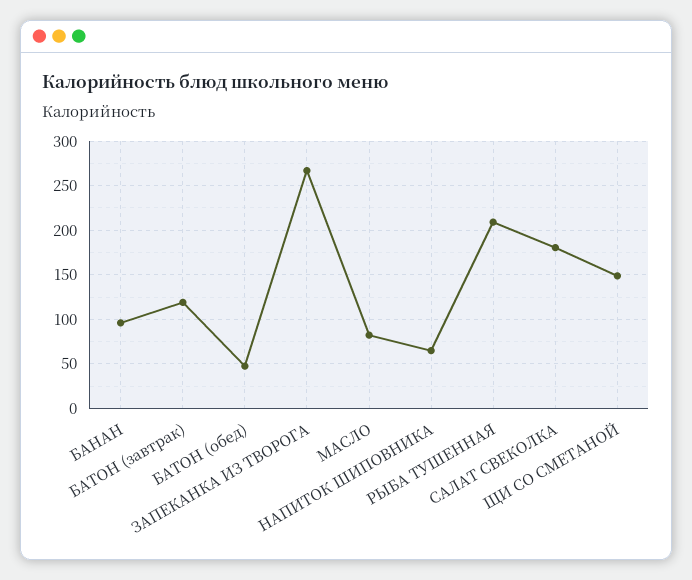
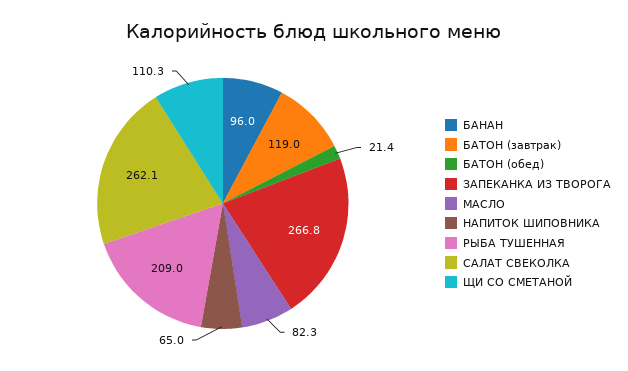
  {
    "БАНАН": 96,
    "БАТОН (завтрак)": 119,
-   "БАТОН (обед)": 50,
+   "БАТОН (обед)": 21.4,
    "ЗАПЕКАНКА ИЗ ТВОРОГА": 266.8,
    "МАСЛО": 82.3,
    "НАПИТОК ШИПОВНИКА": 65,
    "РЫБА ТУШЕННАЯ": 209,
-   "САЛАТ СВЕКОЛКА": 180,
+   "САЛАТ СВЕКОЛКА": 262.1,
-   "ЩИ СО СМЕТАНОЙ": 150
+   "ЩИ СО СМЕТАНОЙ": 110.3
  }

